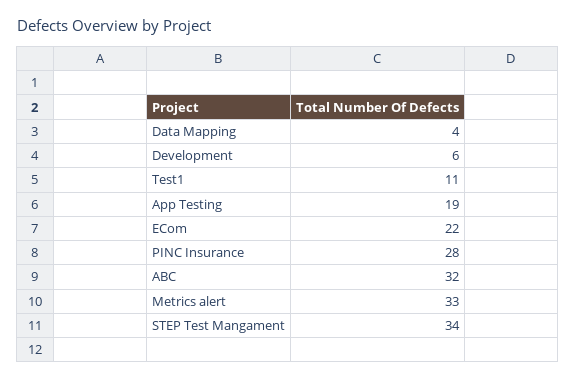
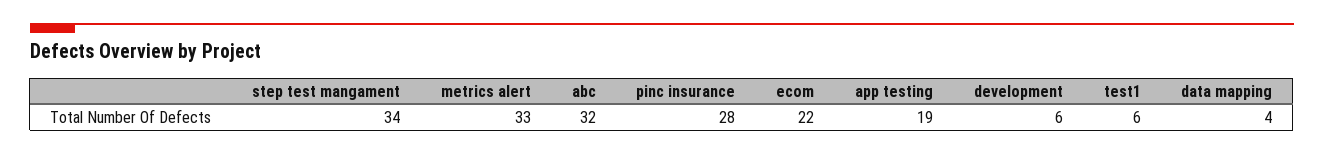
  {
    "Data Mapping": 4,
    "Development": 6,
-   "Test1": 11,
+   "Test1": 6,
    "App Testing": 19,
    "ECom": 22,
    "PINC Insurance": 28,
    "ABC": 32,
    "Metrics alert": 33,
    "STEP Test Mangament": 34
  }

